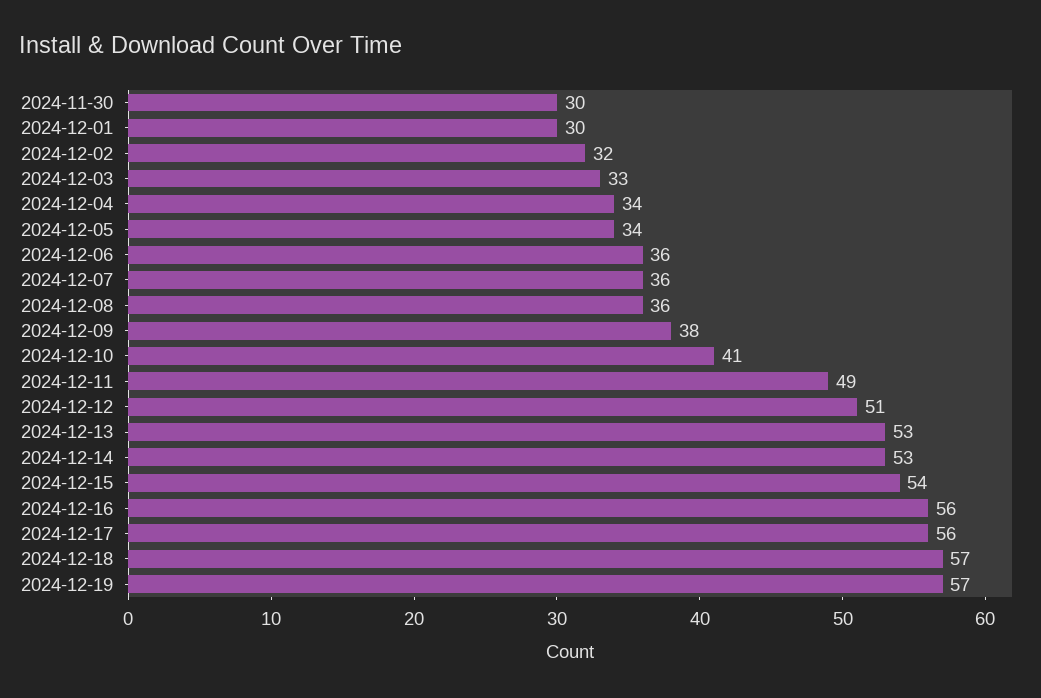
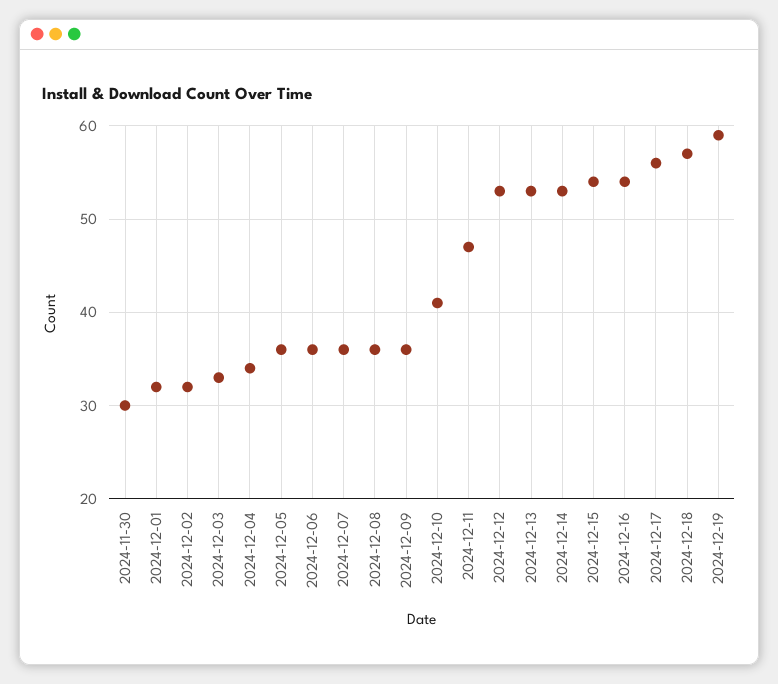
  {
    "2024-11-30": 30,
-   "2024-12-01": 30,
+   "2024-12-01": 32,
    "2024-12-02": 32,
    "2024-12-03": 33,
    "2024-12-04": 34,
-   "2024-12-05": 34,
+   "2024-12-05": 36,
    "2024-12-06": 36,
    "2024-12-07": 36,
    "2024-12-08": 36,
-   "2024-12-09": 38,
+   "2024-12-09": 36,
    "2024-12-10": 41,
-   "2024-12-11": 49,
+   "2024-12-11": 47,
-   "2024-12-12": 51,
+   "2024-12-12": 53,
    "2024-12-13": 53,
    "2024-12-14": 53,
    "2024-12-15": 54,
-   "2024-12-16": 56,
+   "2024-12-16": 54,
    "2024-12-17": 56,
    "2024-12-18": 57,
-   "2024-12-19": 57
+   "2024-12-19": 59
  }

